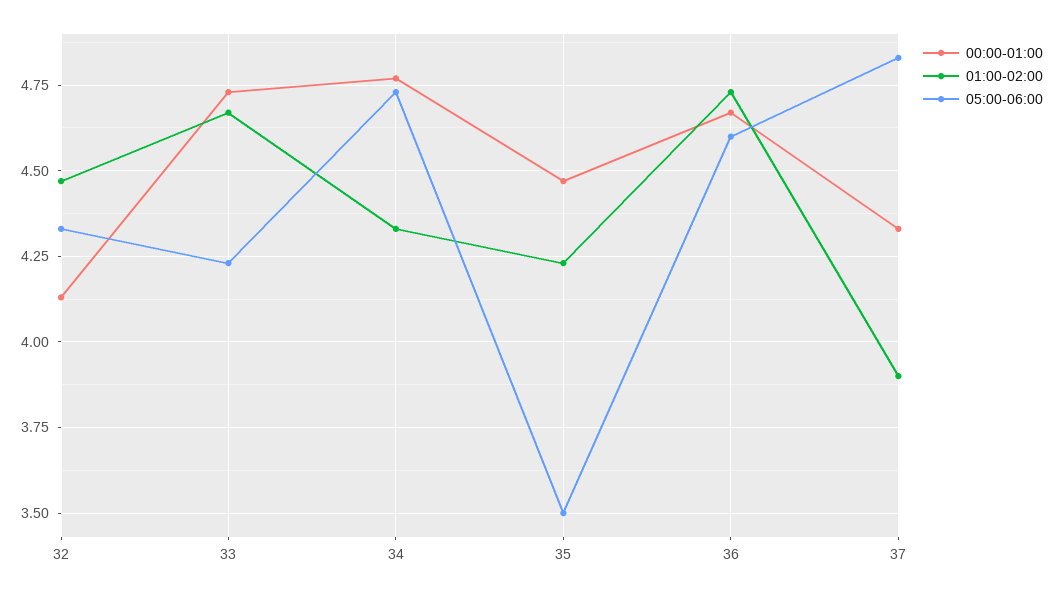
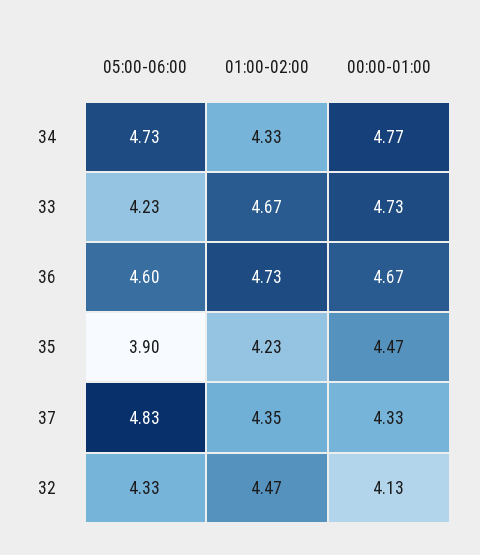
  {
    "00:00-01:00": {
      "32": 4.13,
      "33": 4.73,
      "34": 4.77,
      "35": 4.47,
      "36": 4.67,
      "37": 4.33
    },
    "01:00-02:00": {
      "32": 4.47,
      "33": 4.67,
      "34": 4.33,
      "35": 4.23,
      "36": 4.73,
-     "37": 3.9
+     "37": 4.35
    },
    "05:00-06:00": {
      "32": 4.33,
      "33": 4.23,
      "34": 4.73,
-     "35": 3.5,
+     "35": 3.9,
      "36": 4.6,
      "37": 4.83
    }
  }

